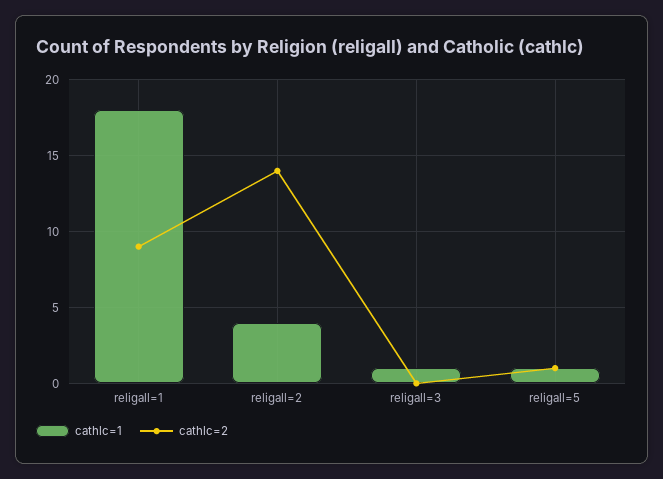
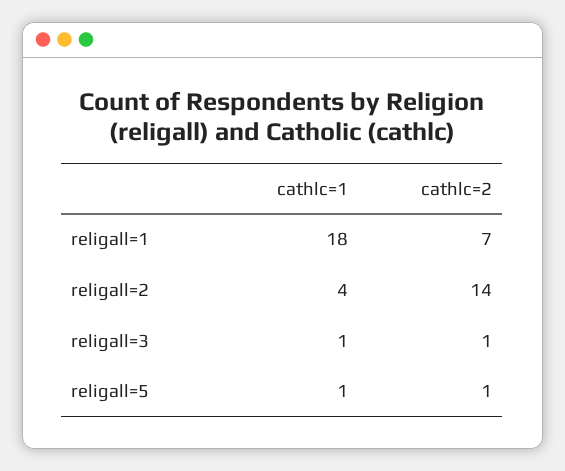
  {
    "cathlc=1": {
      "religall=1": 18,
      "religall=2": 4,
      "religall=3": 1,
      "religall=5": 1
    },
    "cathlc=2": {
-     "religall=1": 9,
+     "religall=1": 7,
      "religall=2": 14,
-     "religall=3": 0,
+     "religall=3": 1,
      "religall=5": 1
    }
  }

